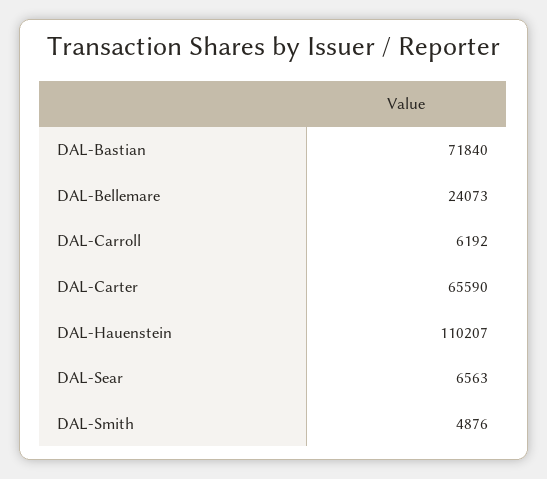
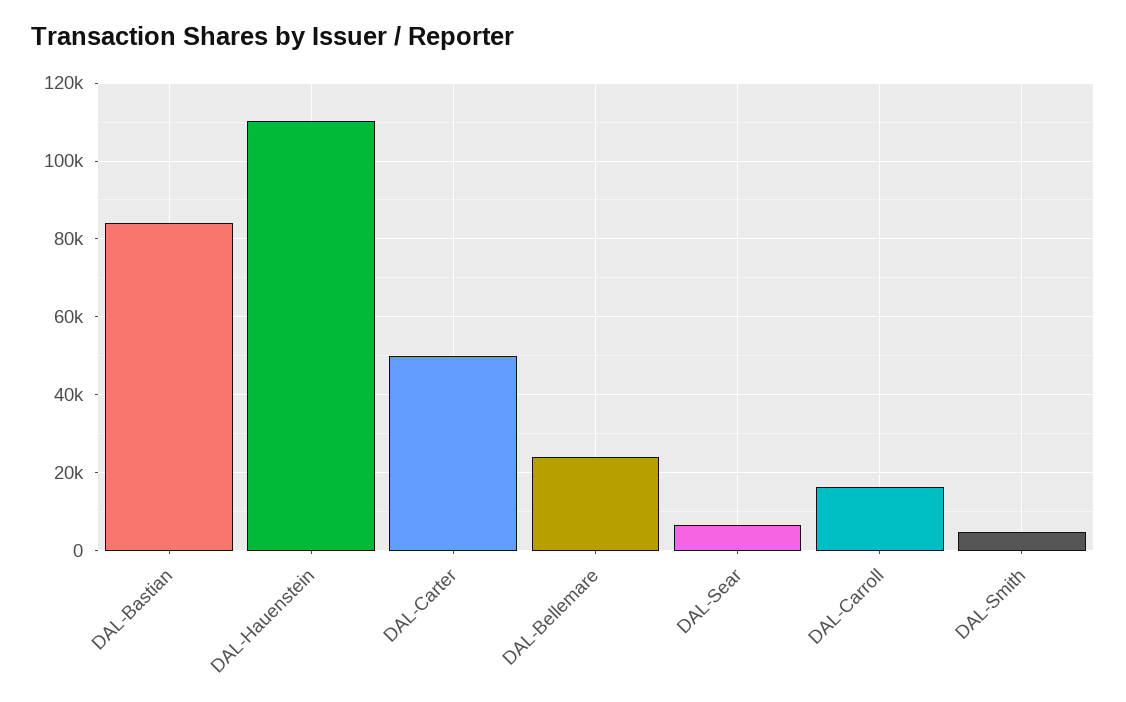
  {
-   "DAL-Bastian": 71840,
+   "DAL-Bastian": 84000,
    "DAL-Bellemare": 24073,
-   "DAL-Carroll": 6192,
+   "DAL-Carroll": 16000,
-   "DAL-Carter": 65590,
+   "DAL-Carter": 50000,
    "DAL-Hauenstein": 110207,
    "DAL-Sear": 6563,
    "DAL-Smith": 4876
  }

